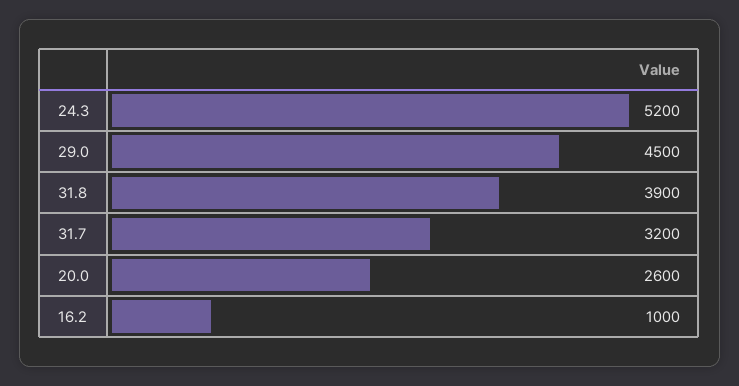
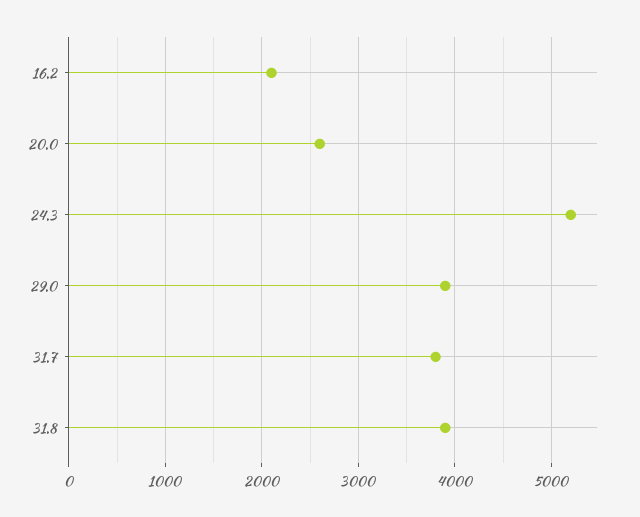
  {
    "24.3": 5200,
-   "29.0": 4500,
+   "29.0": 3900,
    "31.8": 3900,
-   "31.7": 3200,
+   "31.7": 3800,
    "20.0": 2600,
-   "16.2": 1000
+   "16.2": 2100
  }

